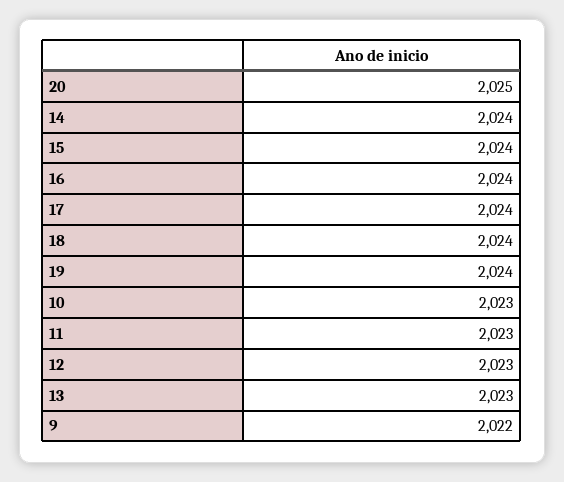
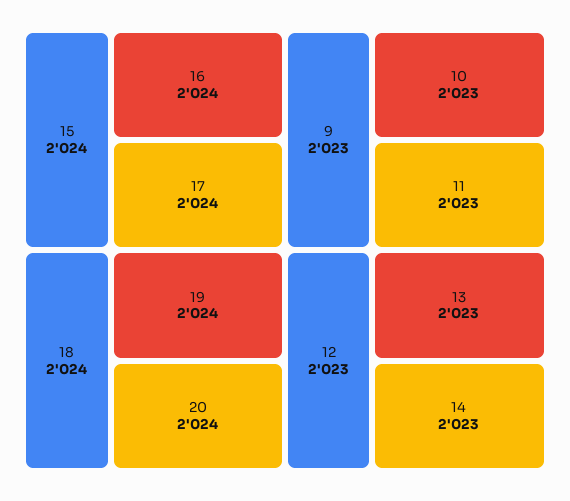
  {
-   "20": 2025,
+   "20": 2024,
-   "14": 2024,
+   "14": 2023,
    "15": 2024,
    "16": 2024,
    "17": 2024,
    "18": 2024,
    "19": 2024,
    "10": 2023,
    "11": 2023,
    "12": 2023,
    "13": 2023,
-   "9": 2022
+   "9": 2023
  }

